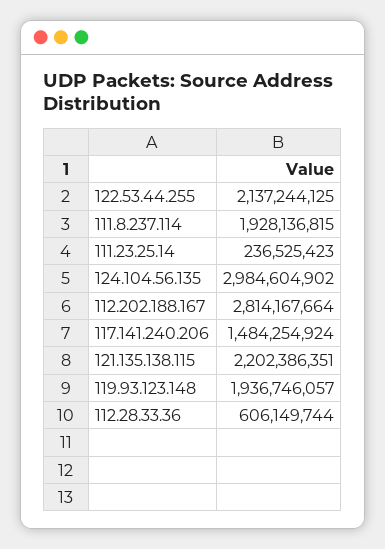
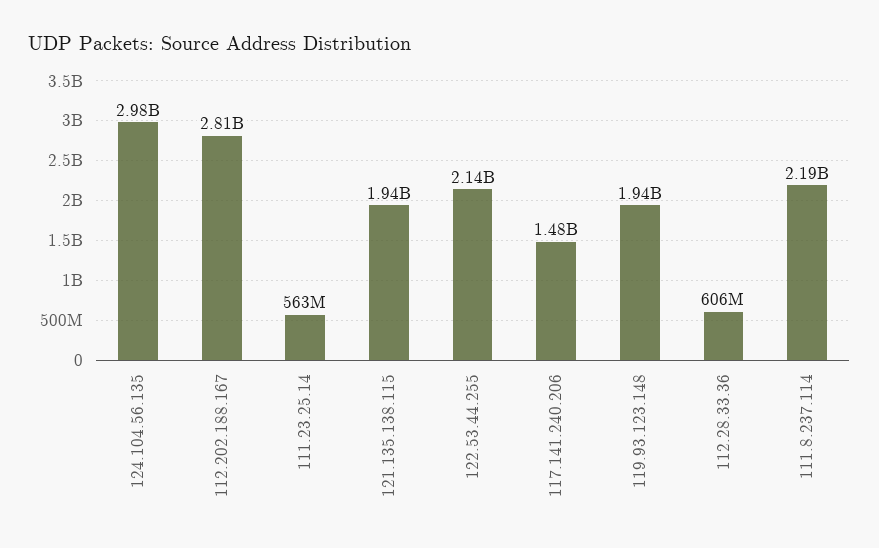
  {
    "122.53.44.255": 2137244125,
-   "111.8.237.114": 1928136815,
+   "111.8.237.114": 2190000000,
-   "111.23.25.14": 236525423,
+   "111.23.25.14": 563000000,
    "124.104.56.135": 2984604902,
    "112.202.188.167": 2814167664,
    "117.141.240.206": 1484254924,
-   "121.135.138.115": 2202386351,
+   "121.135.138.115": 1940000000,
    "119.93.123.148": 1936746057,
    "112.28.33.36": 606149744
  }

